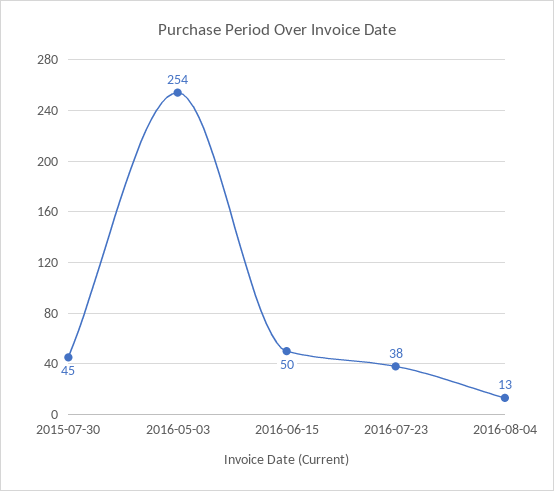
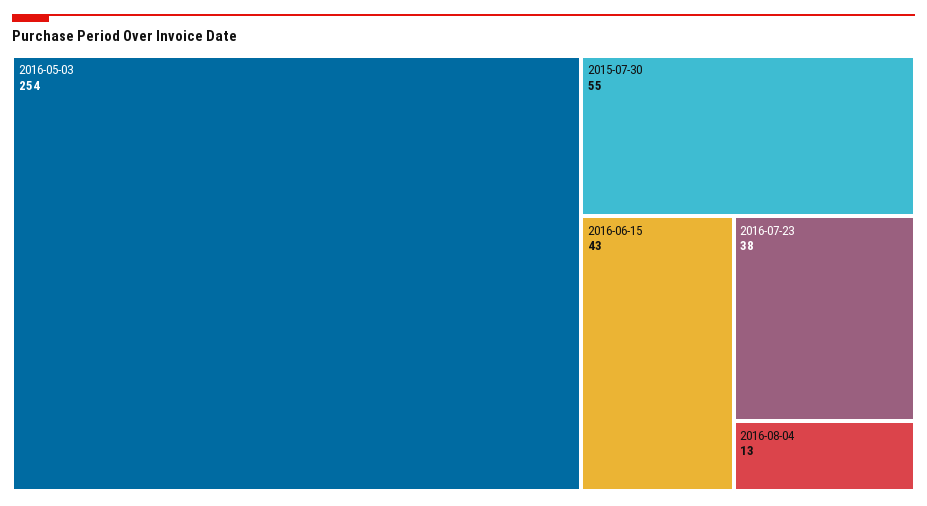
  {
-   "2015-07-30": 45,
+   "2015-07-30": 55,
    "2016-05-03": 254,
-   "2016-06-15": 50,
+   "2016-06-15": 43,
    "2016-07-23": 38,
    "2016-08-04": 13
  }

